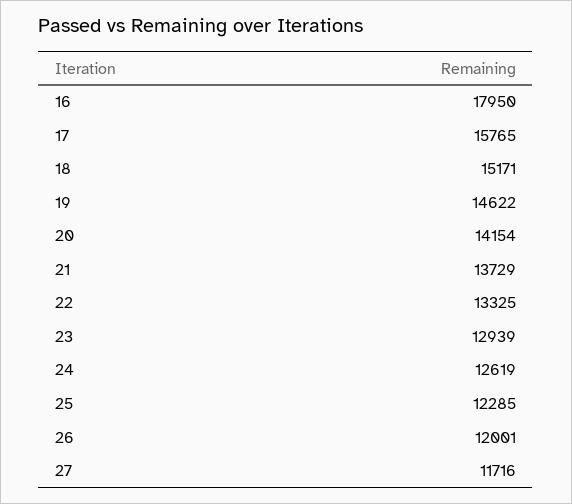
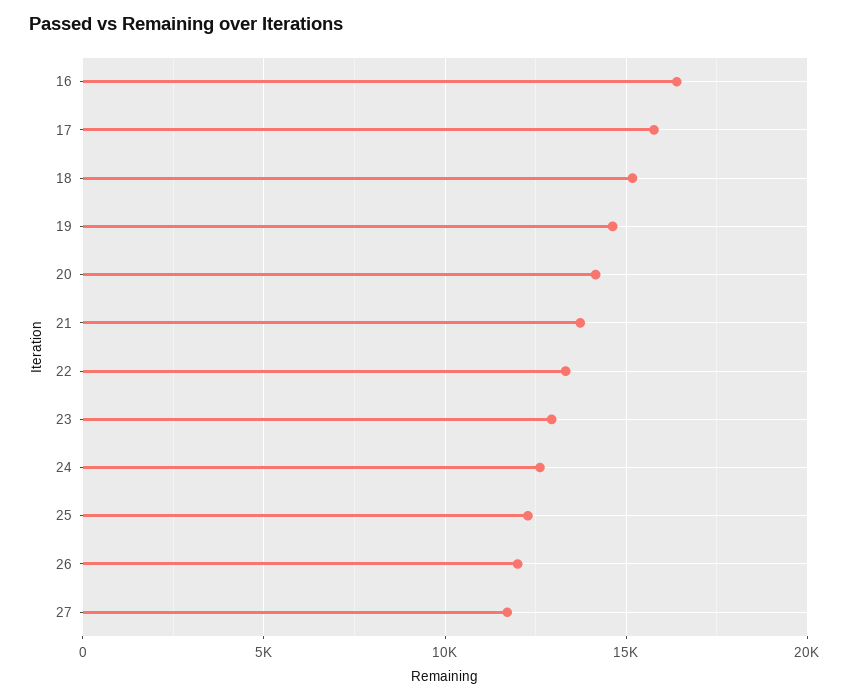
  {
-   "16": 17950,
+   "16": 16500,
    "17": 15765,
    "18": 15171,
    "19": 14622,
    "20": 14154,
    "21": 13729,
    "22": 13325,
    "23": 12939,
    "24": 12619,
    "25": 12285,
    "26": 12001,
    "27": 11716
  }

